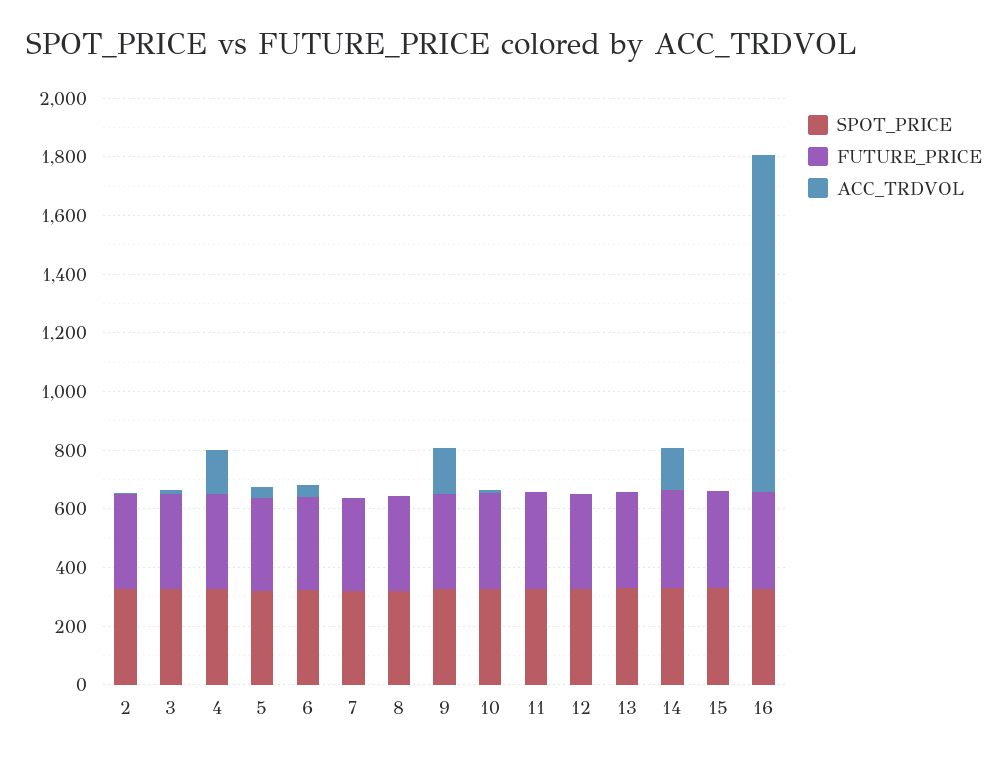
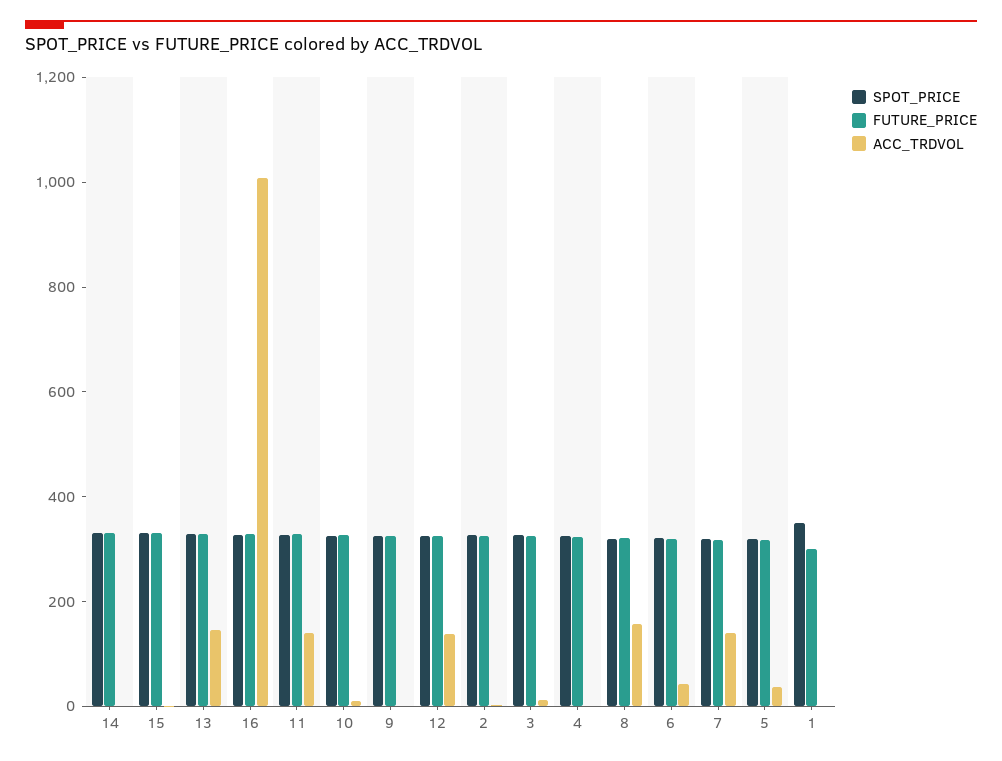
  {
    "SPOT_PRICE": {
      "2": 350,
      "3": 350,
      "4": 350,
      "5": 300,
      "6": 300,
      "7": 300,
      "8": 300,
      "9": 300,
      "10": 350,
      "11": 350,
      "12": 300,
      "13": 350,
      "14": 350,
      "15": 350,
-     "16": 350
+     "16": 350,
+     "1": 350
    },
    "FUTURE_PRICE": {
      "2": 300,
      "3": 300,
      "4": 300,
      "5": 300,
      "6": 300,
      "7": 300,
      "8": 300,
      "9": 350,
      "10": 350,
      "11": 350,
      "12": 350,
      "13": 350,
      "14": 350,
      "15": 350,
-     "16": 350
+     "16": 350,
+     "1": 300
    },
    "ACC_TRDVOL": {
      "2": 0,
      "3": 0,
-     "4": 150,
+     "4": 0,
      "5": 50,
      "6": 50,
-     "7": 0,
+     "7": 150,
-     "8": 0,
+     "8": 150,
-     "9": 150,
+     "9": 0,
      "10": 0,
-     "11": 0,
+     "11": 150,
-     "12": 0,
+     "12": 150,
-     "13": 0,
+     "13": 150,
-     "14": 150,
+     "14": 0,
      "15": 0,
-     "16": 1150
+     "16": 1000,
+     "1": 0
    }
  }

